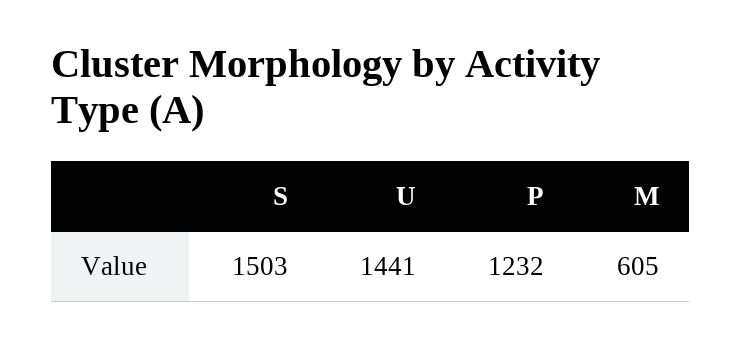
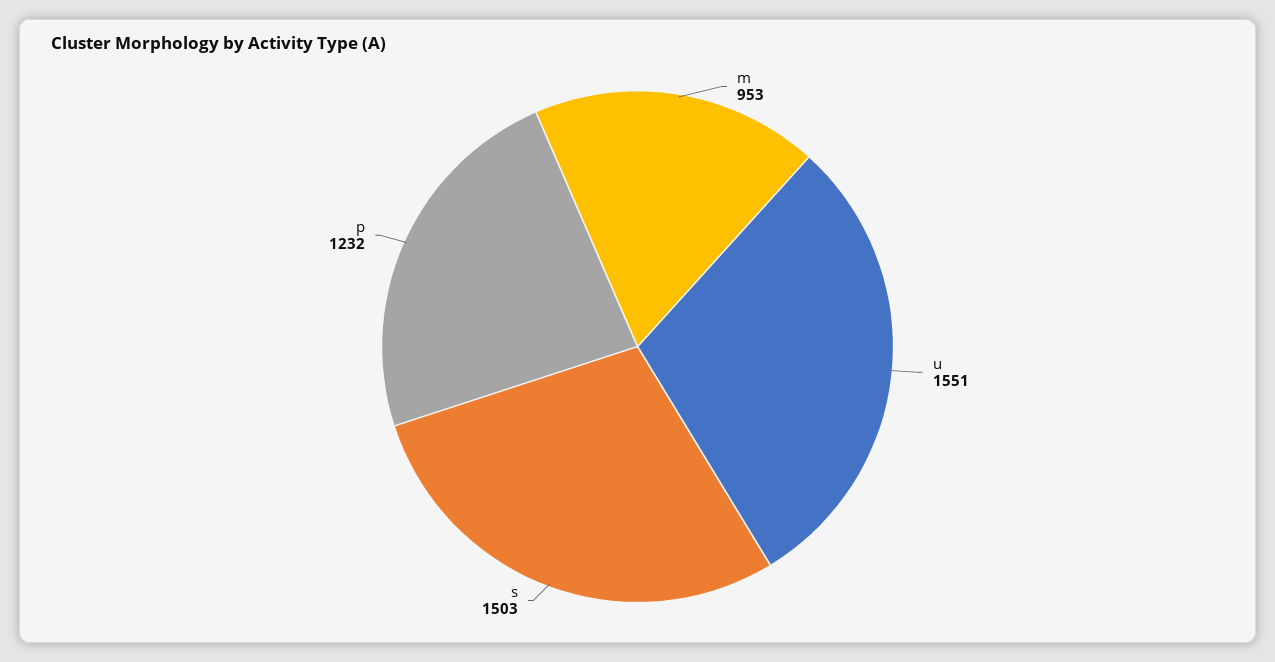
  {
    "S": 1503,
-   "U": 1441,
+   "U": 1551,
    "P": 1232,
-   "M": 605
+   "M": 953
  }

